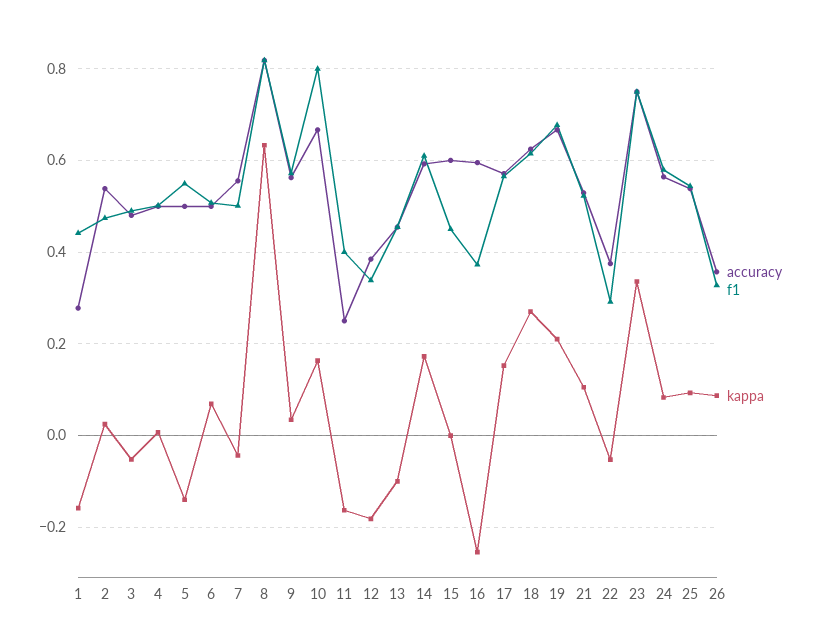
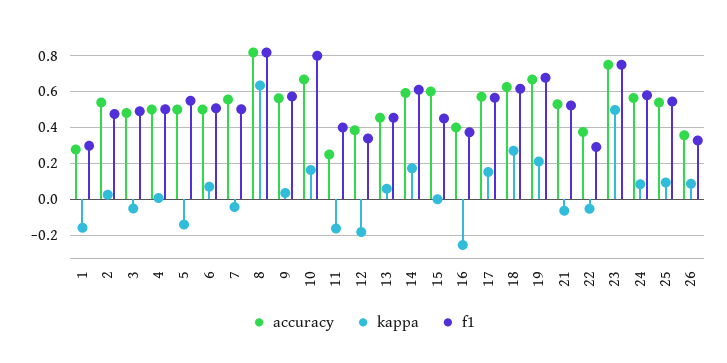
  {
    "accuracy": {
      "1": 0.28,
      "2": 0.54,
      "3": 0.48,
      "4": 0.5,
      "5": 0.5,
      "6": 0.5,
      "7": 0.56,
      "8": 0.82,
      "9": 0.56,
      "10": 0.66,
      "11": 0.26,
      "12": 0.38,
      "13": 0.46,
      "14": 0.6,
      "15": 0.6,
-     "16": 0.6,
+     "16": 0.4,
      "17": 0.58,
      "18": 0.62,
      "19": 0.66,
      "21": 0.52,
      "22": 0.38,
      "23": 0.76,
      "24": 0.56,
      "25": 0.54,
      "26": 0.36
    },
    "f1": {
-     "1": 0.44,
+     "1": 0.3,
      "2": 0.48,
      "3": 0.5,
      "4": 0.5,
      "5": 0.54,
      "6": 0.5,
      "7": 0.5,
      "8": 0.82,
      "9": 0.58,
      "10": 0.8,
      "11": 0.4,
      "12": 0.34,
      "13": 0.46,
      "14": 0.62,
      "15": 0.46,
      "16": 0.38,
      "17": 0.56,
      "18": 0.62,
      "19": 0.68,
      "21": 0.52,
      "22": 0.3,
      "23": 0.74,
      "24": 0.58,
      "25": 0.54,
      "26": 0.32
    },
    "kappa": {
      "1": -0.16,
      "2": 0.02,
      "3": -0.06,
      "4": 0,
      "5": -0.14,
      "6": 0.06,
      "7": -0.04,
      "8": 0.64,
      "9": 0.04,
      "10": 0.16,
      "11": -0.16,
      "12": -0.18,
-     "13": -0.1,
+     "13": 0.05,
      "14": 0.18,
      "15": 0,
      "16": -0.26,
      "17": 0.16,
      "18": 0.28,
      "19": 0.22,
-     "21": 0.1,
+     "21": -0.05,
      "22": -0.06,
-     "23": 0.34,
+     "23": 0.5,
      "24": 0.08,
      "25": 0.1,
      "26": 0.08
    }
  }

